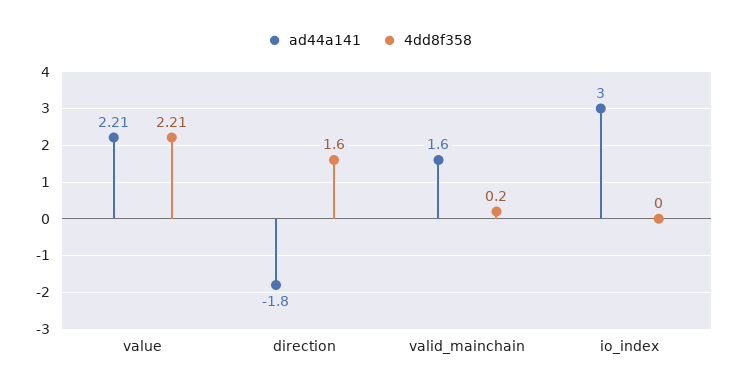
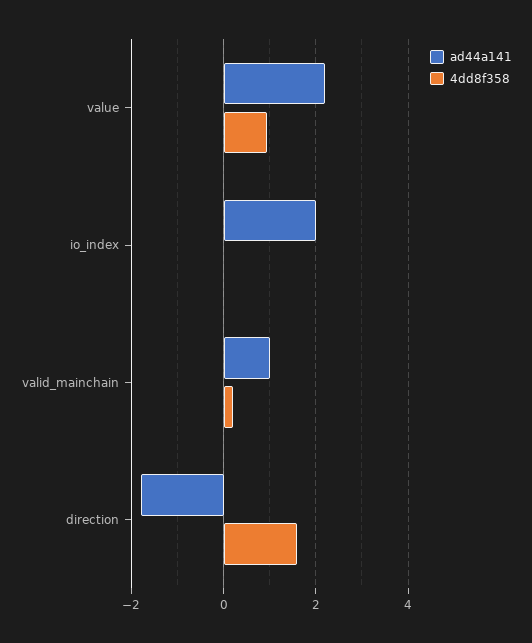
  {
    "ad44a141": {
      "value": 2.21,
      "direction": -1.8,
-     "valid_mainchain": 1.6,
+     "valid_mainchain": 1,
-     "io_index": 3
+     "io_index": 2
    },
    "4dd8f358": {
-     "value": 2.21,
+     "value": 1,
      "direction": 1.6,
      "valid_mainchain": 0.2,
      "io_index": 0
    }
  }

